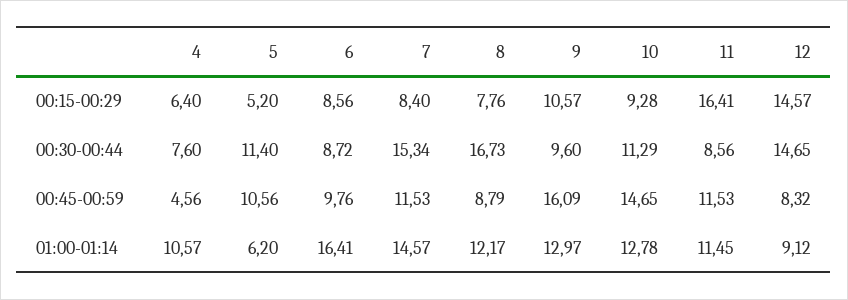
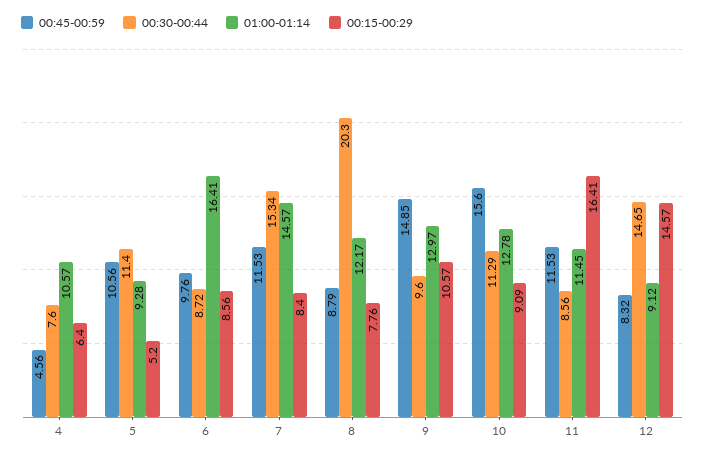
  {
    "00:15-00:29": {
      "4": 6.4,
      "5": 5.2,
      "6": 8.56,
      "7": 8.4,
      "8": 7.76,
      "9": 10.57,
-     "10": 9.28,
+     "10": 9.09,
      "11": 16.41,
      "12": 14.57
    },
    "00:30-00:44": {
      "4": 7.6,
      "5": 11.4,
      "6": 8.72,
      "7": 15.34,
-     "8": 16.73,
+     "8": 20.3,
      "9": 9.6,
      "10": 11.29,
      "11": 8.56,
      "12": 14.65
    },
    "00:45-00:59": {
      "4": 4.56,
      "5": 10.56,
      "6": 9.76,
      "7": 11.53,
      "8": 8.79,
-     "9": 16.09,
+     "9": 14.85,
-     "10": 14.65,
+     "10": 15.6,
      "11": 11.53,
      "12": 8.32
    },
    "01:00-01:14": {
      "4": 10.57,
-     "5": 6.2,
+     "5": 9.28,
      "6": 16.41,
      "7": 14.57,
      "8": 12.17,
      "9": 12.97,
      "10": 12.78,
      "11": 11.45,
      "12": 9.12
    }
  }

